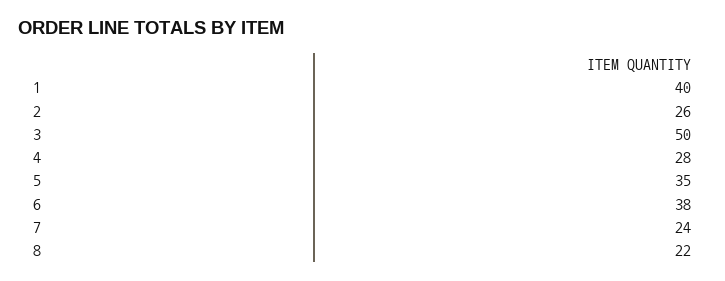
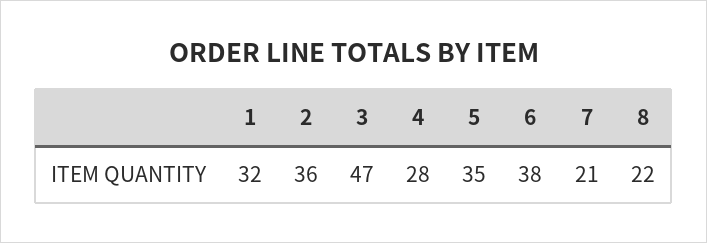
  {
-   "1": 40,
+   "1": 32,
-   "2": 26,
+   "2": 36,
-   "3": 50,
+   "3": 47,
    "4": 28,
    "5": 35,
    "6": 38,
-   "7": 24,
+   "7": 21,
    "8": 22
  }

